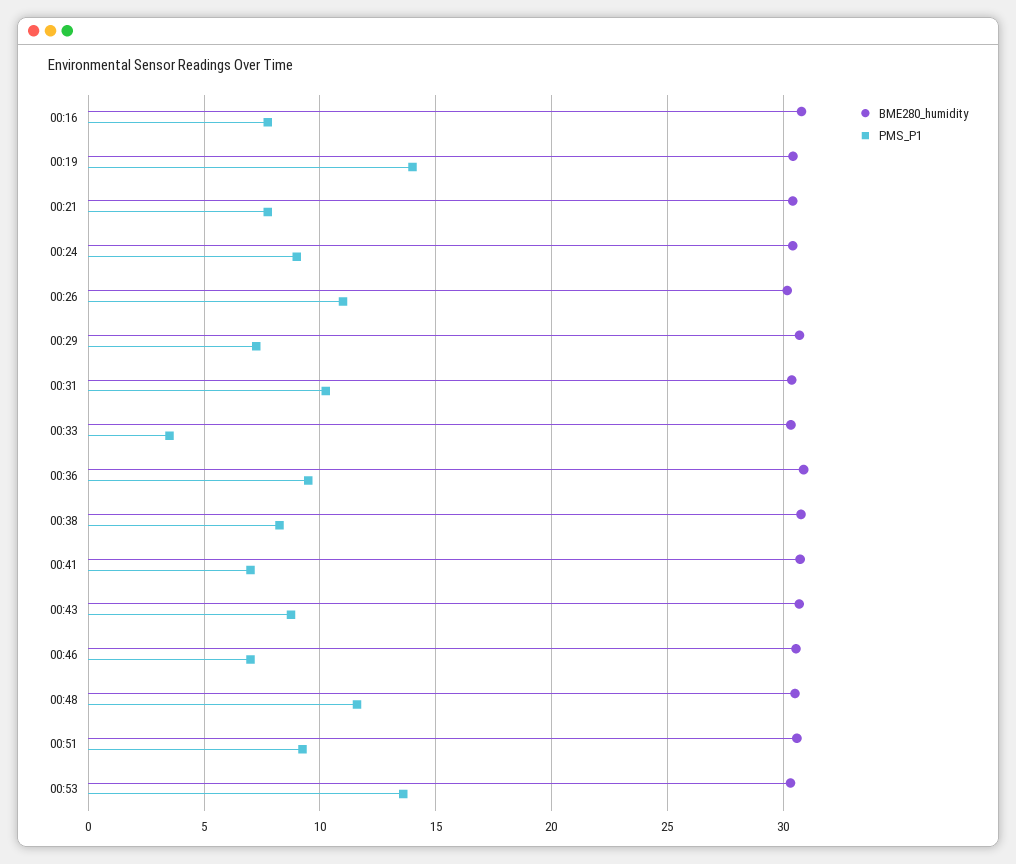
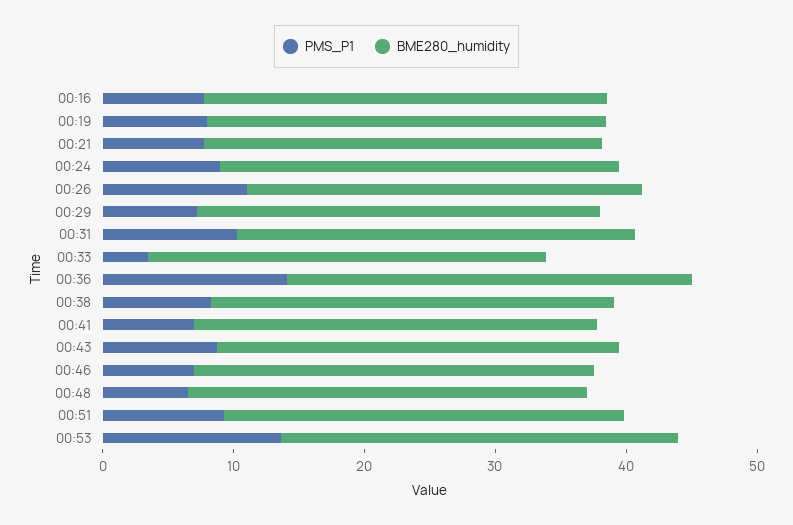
  {
    "BME280_humidity": {
      "00:16": 31,
      "00:19": 30.5,
      "00:21": 30.5,
      "00:24": 30.5,
      "00:26": 30,
      "00:29": 30.5,
      "00:31": 30.5,
      "00:33": 30.5,
      "00:36": 31,
      "00:38": 31,
      "00:41": 30.5,
      "00:43": 30.5,
      "00:46": 30.5,
      "00:48": 30.5,
      "00:51": 30.5,
      "00:53": 30.5
    },
    "PMS_P1": {
      "00:16": 8,
-     "00:19": 14,
+     "00:19": 8,
      "00:21": 8,
      "00:24": 9,
      "00:26": 11,
      "00:29": 7.5,
      "00:31": 10.5,
      "00:33": 3.5,
-     "00:36": 9.5,
+     "00:36": 14,
      "00:38": 8.5,
      "00:41": 7,
      "00:43": 9,
      "00:46": 7,
-     "00:48": 11.5,
+     "00:48": 6,
      "00:51": 9.5,
      "00:53": 13.5
    }
  }

